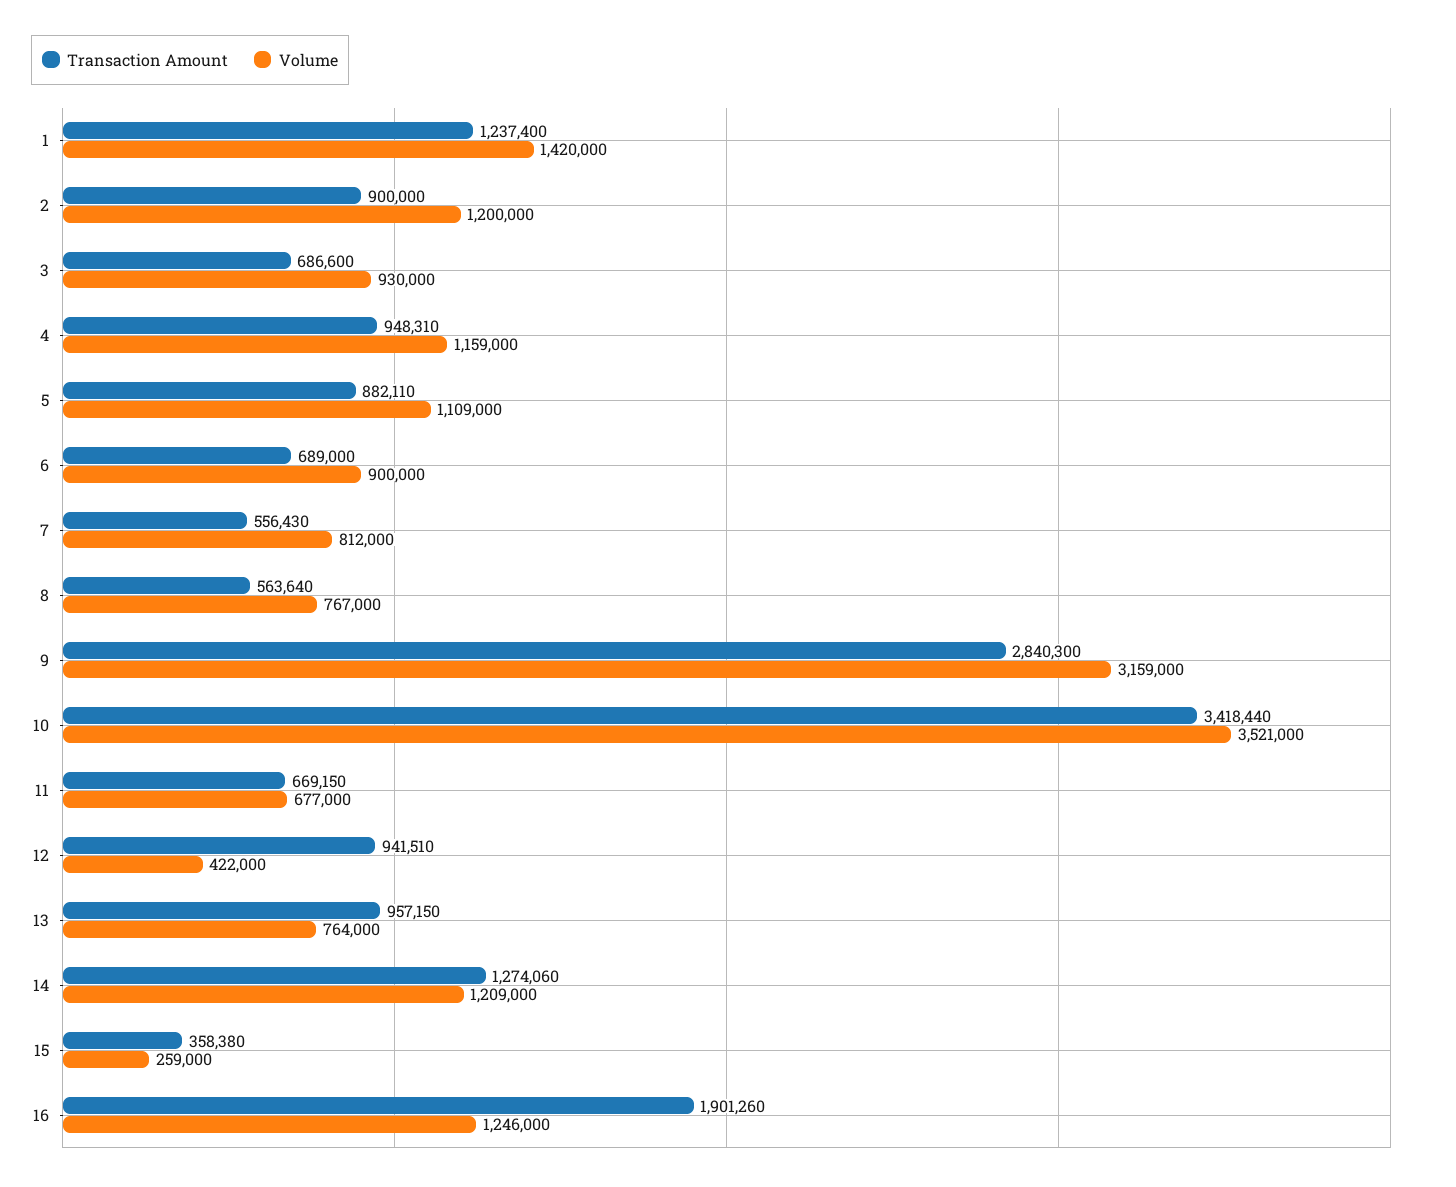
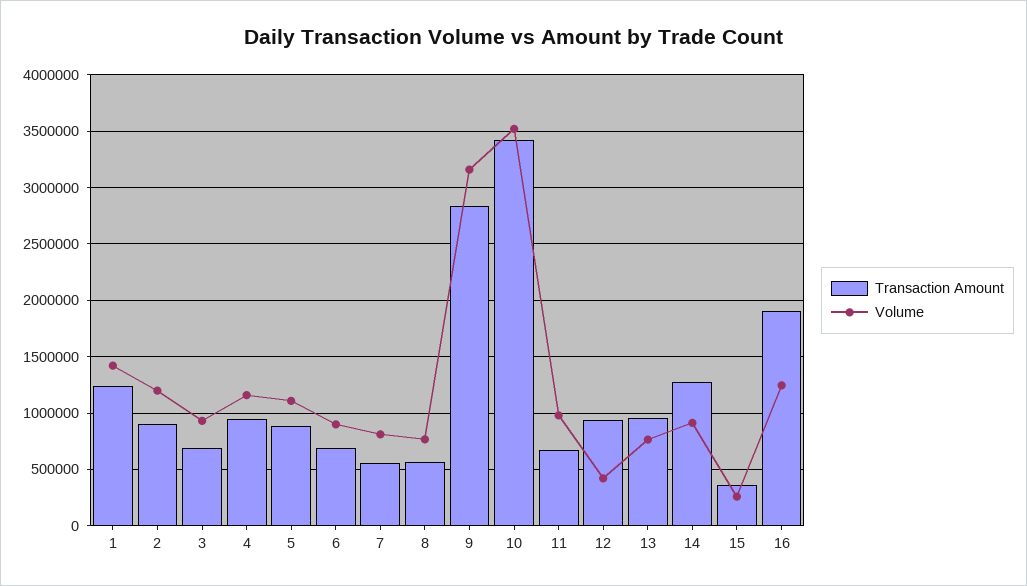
  {
    "Transaction Amount": {
      "1": 1237400,
      "2": 900000,
      "3": 686600,
      "4": 948310,
      "5": 882110,
      "6": 689000,
      "7": 556430,
      "8": 563640,
      "9": 2840300,
      "10": 3418440,
      "11": 669150,
      "12": 941510,
      "13": 957150,
      "14": 1274060,
      "15": 358380,
      "16": 1901260
    },
    "Volume": {
      "1": 1420000,
      "2": 1200000,
      "3": 930000,
      "4": 1159000,
      "5": 1109000,
      "6": 900000,
      "7": 812000,
      "8": 767000,
      "9": 3159000,
      "10": 3521000,
-     "11": 677000,
+     "11": 1000000,
      "12": 422000,
      "13": 764000,
-     "14": 1209000,
+     "14": 900000,
      "15": 259000,
      "16": 1246000
    }
  }

